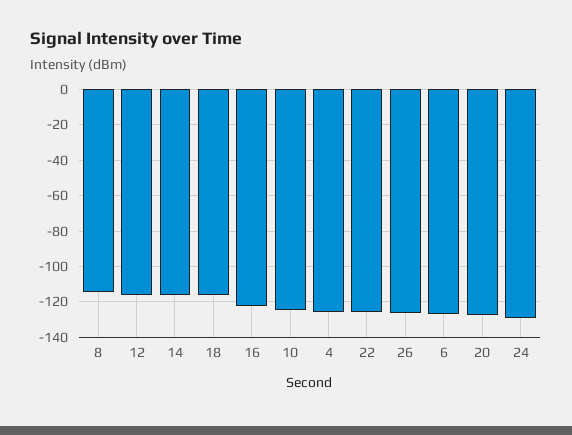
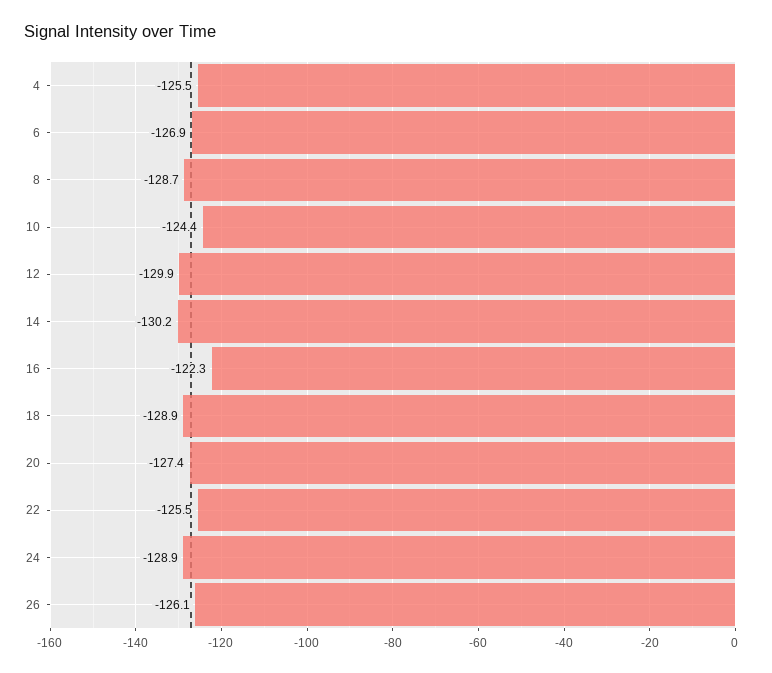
  {
-   "8": -115,
+   "8": -128.7,
-   "12": -115,
+   "12": -129.9,
-   "14": -115,
+   "14": -130.2,
-   "18": -115,
+   "18": -128.9,
    "16": -122.3,
    "10": -124.4,
    "4": -125.5,
    "22": -125.5,
    "26": -126.1,
    "6": -126.9,
    "20": -127.4,
    "24": -128.9
  }

